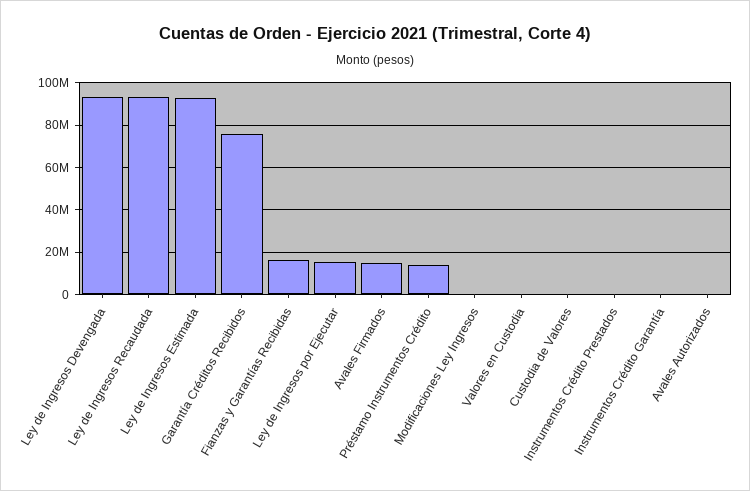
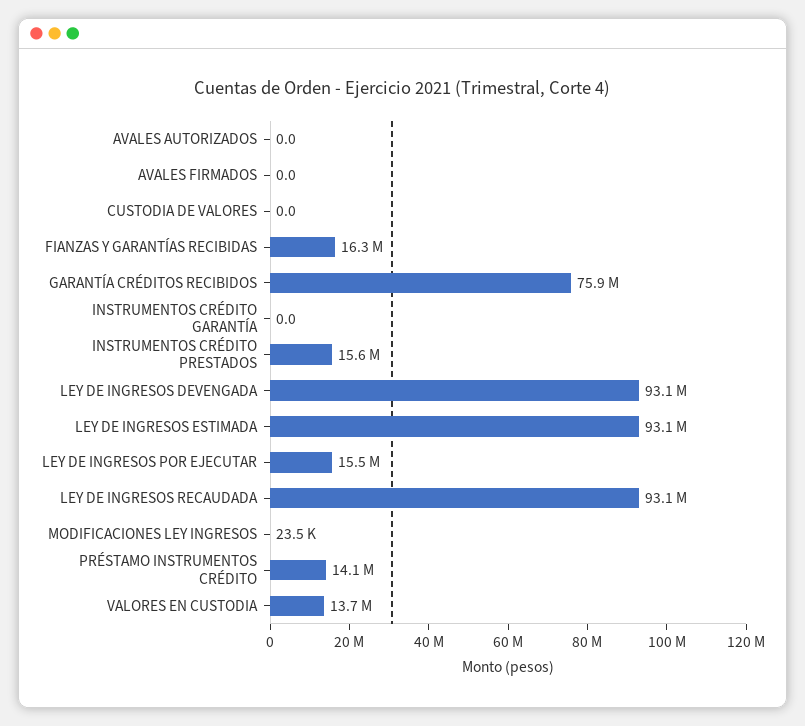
  {
    "Ley de Ingresos Devengada": 93100000,
    "Ley de Ingresos Recaudada": 93100000,
    "Ley de Ingresos Estimada": 93100000,
    "Garantía Créditos Recibidos": 75900000,
    "Fianzas y Garantías Recibidas": 16300000,
    "Ley de Ingresos por Ejecutar": 15500000,
-   "Avales Firmados": 15000000,
+   "Avales Firmados": 0,
    "Préstamo Instrumentos Crédito": 14100000,
    "Modificaciones Ley Ingresos": 23500,
-   "Valores en Custodia": 0,
+   "Valores en Custodia": 13700000,
    "Custodia de Valores": 0,
-   "Instrumentos Crédito Prestados": 0,
+   "Instrumentos Crédito Prestados": 15600000,
    "Instrumentos Crédito Garantía": 0,
    "Avales Autorizados": 0
  }

